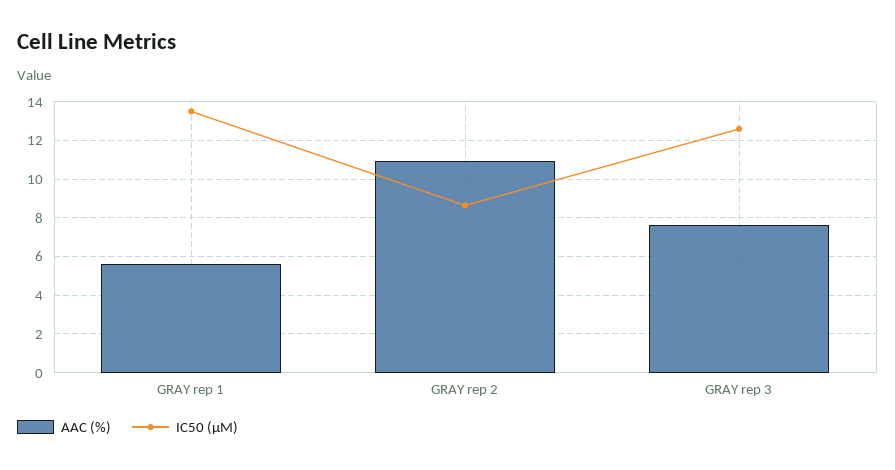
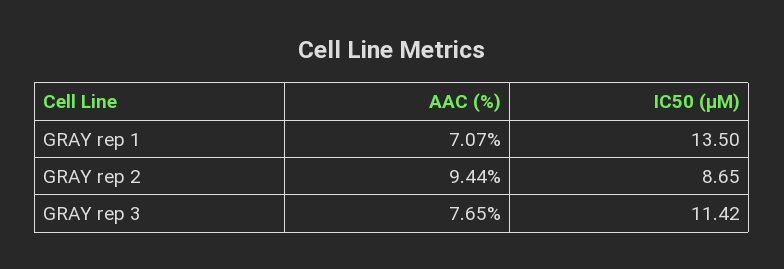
  {
    "AAC (%)": {
-     "GRAY rep 1": 5.5,
+     "GRAY rep 1": 7.07,
-     "GRAY rep 2": 11,
+     "GRAY rep 2": 9.44,
      "GRAY rep 3": 7.65
    },
    "IC50 (µM)": {
      "GRAY rep 1": 13.5,
      "GRAY rep 2": 8.65,
-     "GRAY rep 3": 12.5
+     "GRAY rep 3": 11.42
    }
  }

